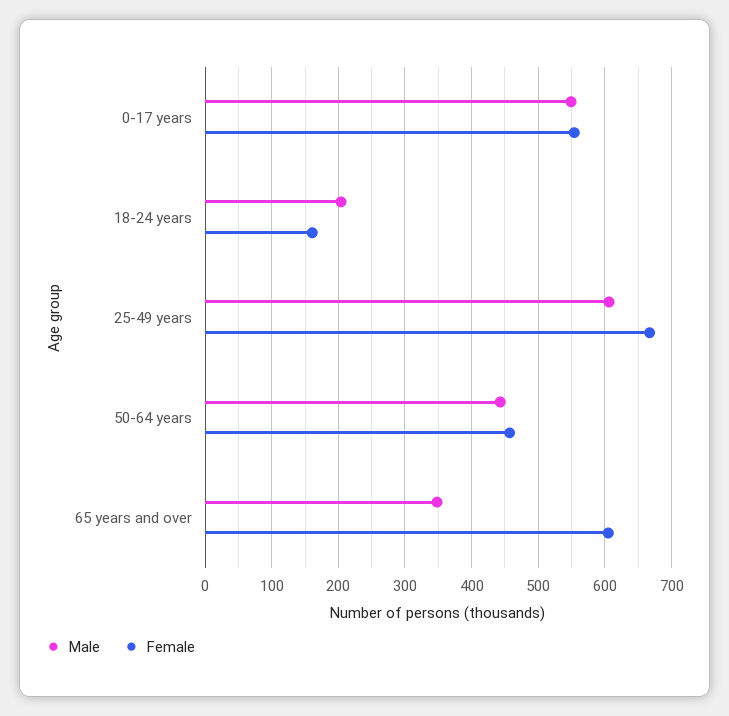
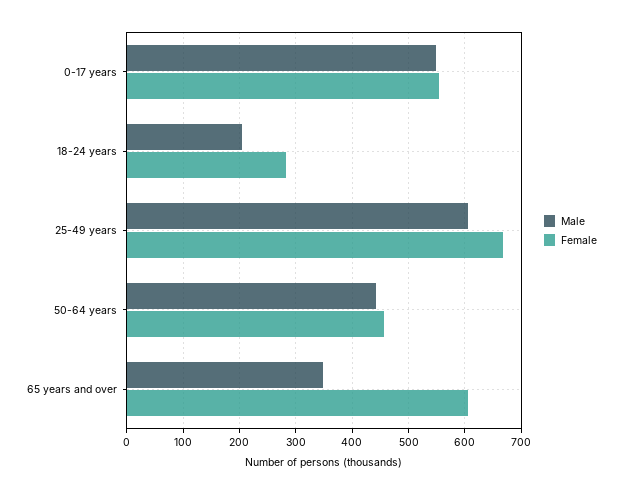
  {
    "Male": {
      "0-17 years": 550,
      "18-24 years": 200,
      "25-49 years": 610,
      "50-64 years": 440,
      "65 years and over": 350
    },
    "Female": {
      "0-17 years": 550,
-     "18-24 years": 160,
+     "18-24 years": 280,
      "25-49 years": 670,
      "50-64 years": 460,
      "65 years and over": 610
    }
  }

